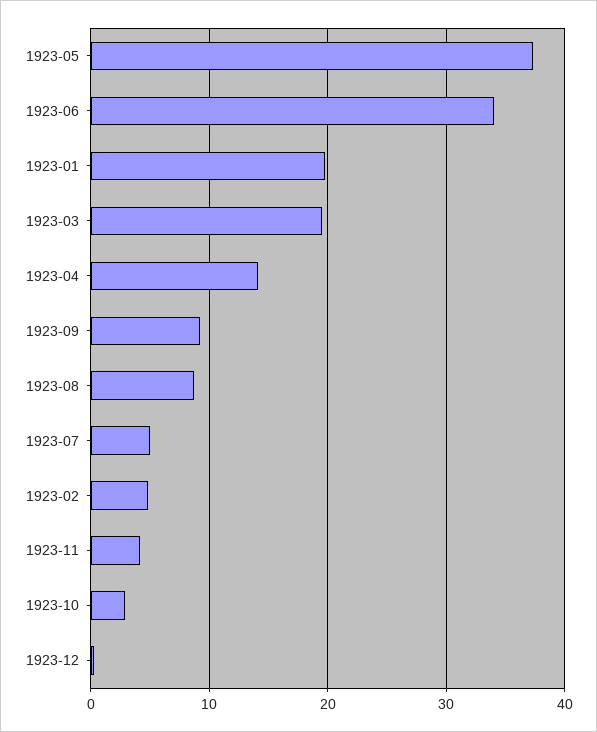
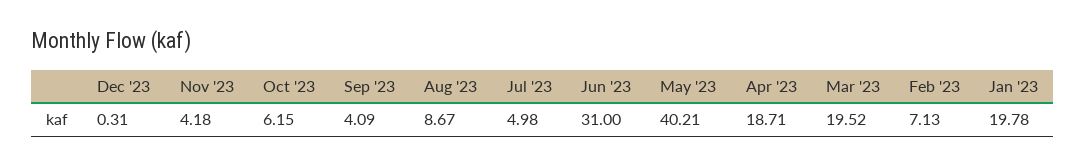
  {
-   "1923-05": 37,
+   "1923-05": 40.21,
-   "1923-06": 34,
+   "1923-06": 31,
    "1923-01": 19.78,
    "1923-03": 19.52,
-   "1923-04": 14,
+   "1923-04": 18.71,
-   "1923-09": 9,
+   "1923-09": 4.09,
    "1923-08": 8.67,
    "1923-07": 4.98,
-   "1923-02": 5,
+   "1923-02": 7.13,
    "1923-11": 4.18,
-   "1923-10": 3,
+   "1923-10": 6.15,
    "1923-12": 0.31
  }

